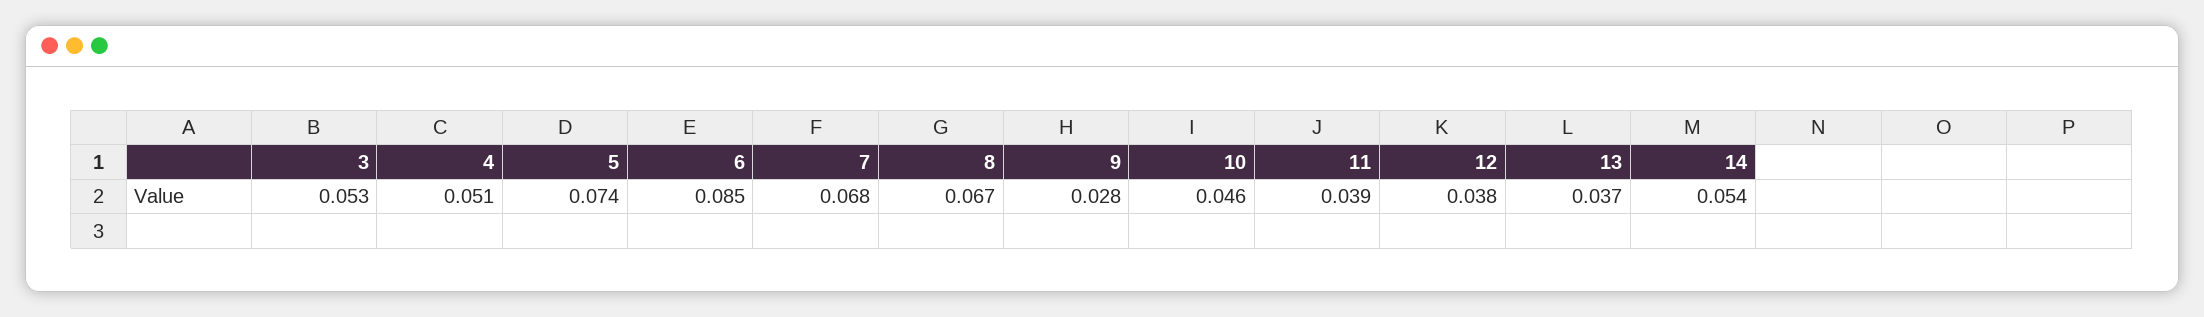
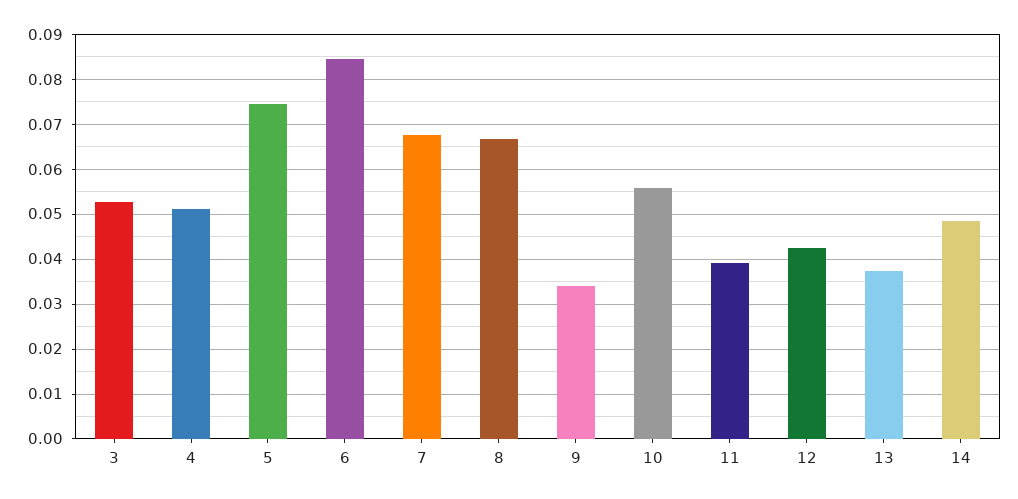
  {
    "3": 0.053,
    "4": 0.051,
    "5": 0.074,
    "6": 0.085,
    "7": 0.068,
    "8": 0.067,
-   "9": 0.028,
+   "9": 0.034,
-   "10": 0.046,
+   "10": 0.056,
    "11": 0.039,
-   "12": 0.038,
+   "12": 0.042,
    "13": 0.037,
-   "14": 0.054
+   "14": 0.048
  }

